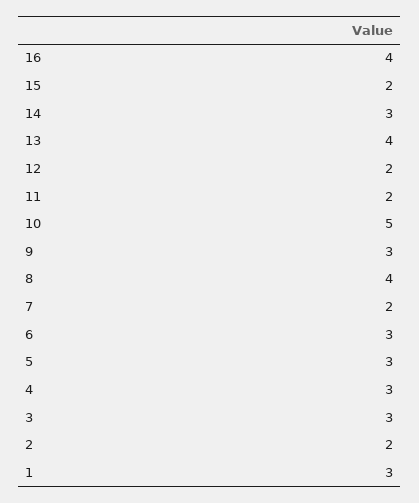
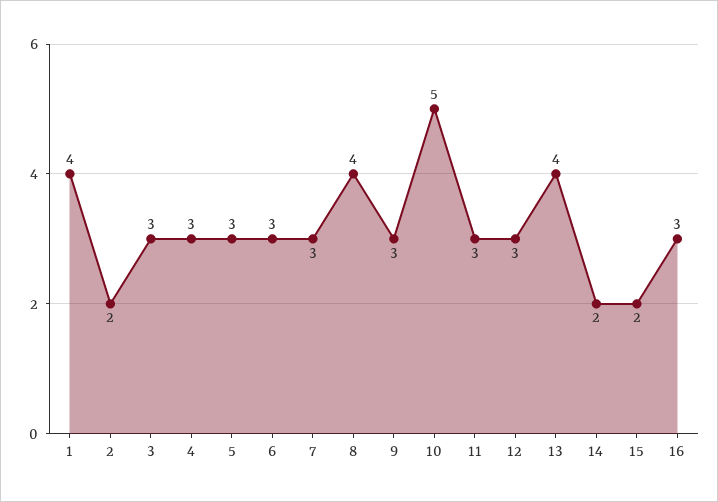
  {
-   "16": 4,
+   "16": 3,
    "15": 2,
-   "14": 3,
+   "14": 2,
    "13": 4,
-   "12": 2,
+   "12": 3,
-   "11": 2,
+   "11": 3,
    "10": 5,
    "9": 3,
    "8": 4,
-   "7": 2,
+   "7": 3,
    "6": 3,
    "5": 3,
    "4": 3,
    "3": 3,
    "2": 2,
-   "1": 3
+   "1": 4
  }

